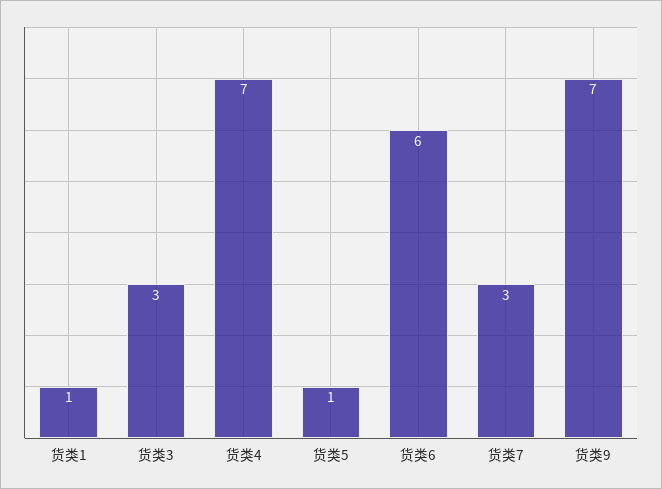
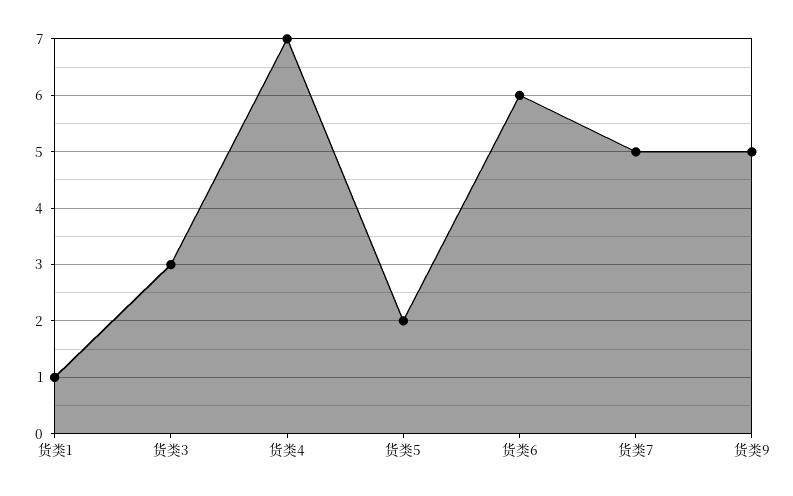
  {
    "货类1": 1,
    "货类3": 3,
    "货类4": 7,
-   "货类5": 1,
+   "货类5": 2,
    "货类6": 6,
-   "货类7": 3,
+   "货类7": 5,
-   "货类9": 7
+   "货类9": 5
  }

